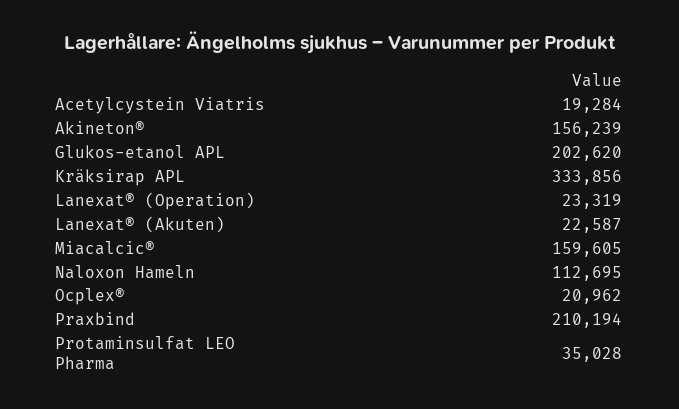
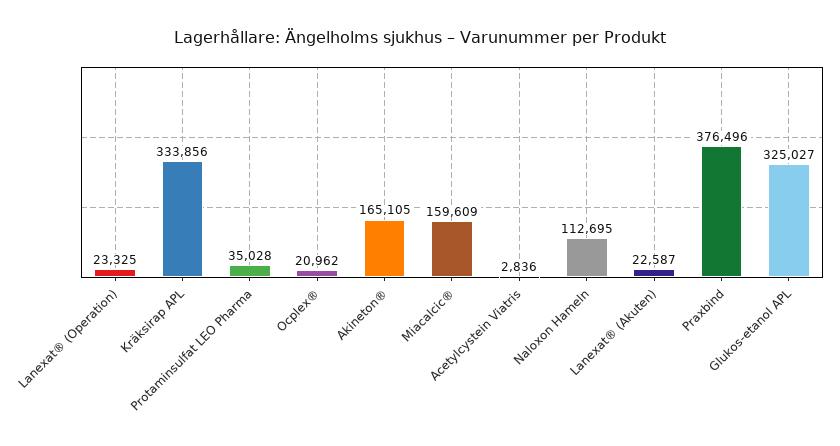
  {
-   "Acetylcystein Viatris": 19284,
+   "Acetylcystein Viatris": 2836,
-   "Akineton®": 156239,
+   "Akineton®": 165105,
-   "Glukos-etanol APL": 202620,
+   "Glukos-etanol APL": 325027,
    "Kräksirap APL": 333856,
-   "Lanexat® (Operation)": 23319,
+   "Lanexat® (Operation)": 23325,
    "Lanexat® (Akuten)": 22587,
-   "Miacalcic®": 159605,
+   "Miacalcic®": 159609,
    "Naloxon Hameln": 112695,
    "Ocplex®": 20962,
-   "Praxbind": 210194,
+   "Praxbind": 376496,
    "Protaminsulfat LEO Pharma": 35028
  }

